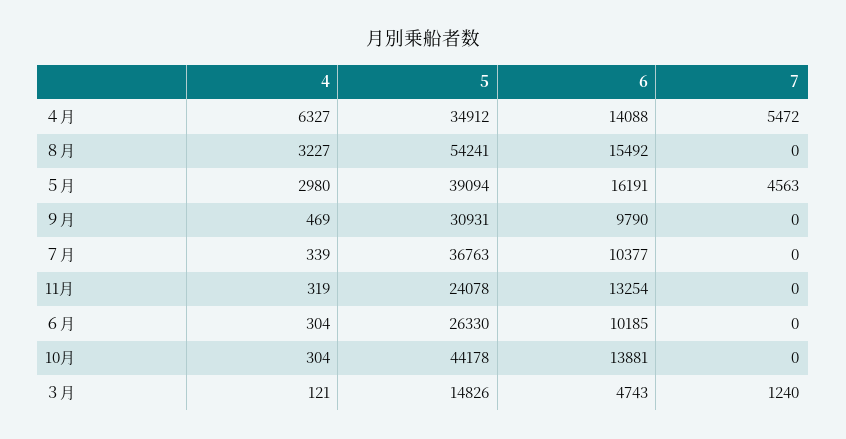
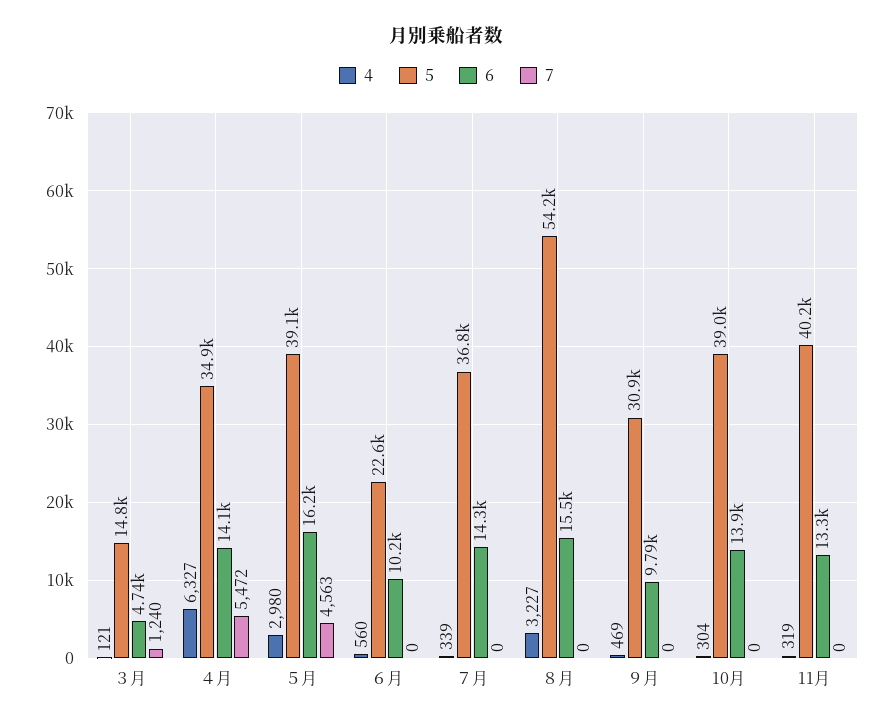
  {
    "4": {
      "４月": 6327,
      "８月": 3227,
      "５月": 2980,
      "９月": 469,
      "７月": 339,
      "11月": 319,
-     "６月": 304,
+     "６月": 560,
      "10月": 304,
      "３月": 121
    },
    "5": {
      "４月": 34912,
      "８月": 54241,
      "５月": 39094,
      "９月": 30931,
      "７月": 36763,
-     "11月": 24078,
+     "11月": 40200,
-     "６月": 26330,
+     "６月": 22600,
-     "10月": 44178,
+     "10月": 39000,
      "３月": 14826
    },
    "6": {
      "４月": 14088,
      "８月": 15492,
      "５月": 16191,
      "９月": 9790,
-     "７月": 10377,
+     "７月": 14300,
      "11月": 13254,
      "６月": 10185,
      "10月": 13881,
      "３月": 4743
    },
    "7": {
      "４月": 5472,
      "８月": 0,
      "５月": 4563,
      "９月": 0,
      "７月": 0,
      "11月": 0,
      "６月": 0,
      "10月": 0,
      "３月": 1240
    }
  }

